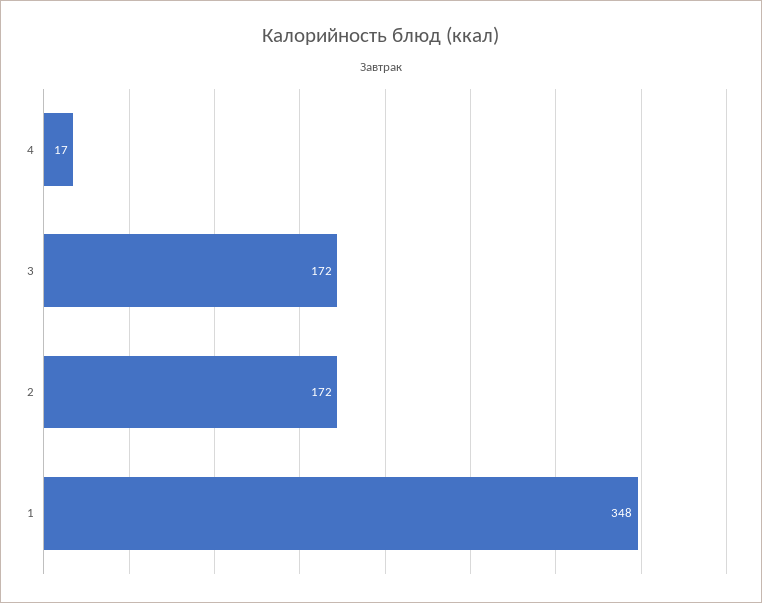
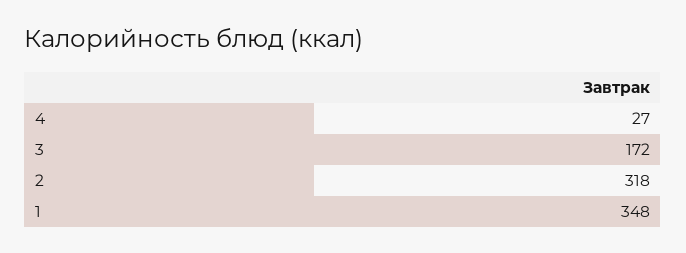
  {
-   "4": 17,
+   "4": 27,
    "3": 172,
-   "2": 172,
+   "2": 318,
    "1": 348
  }

